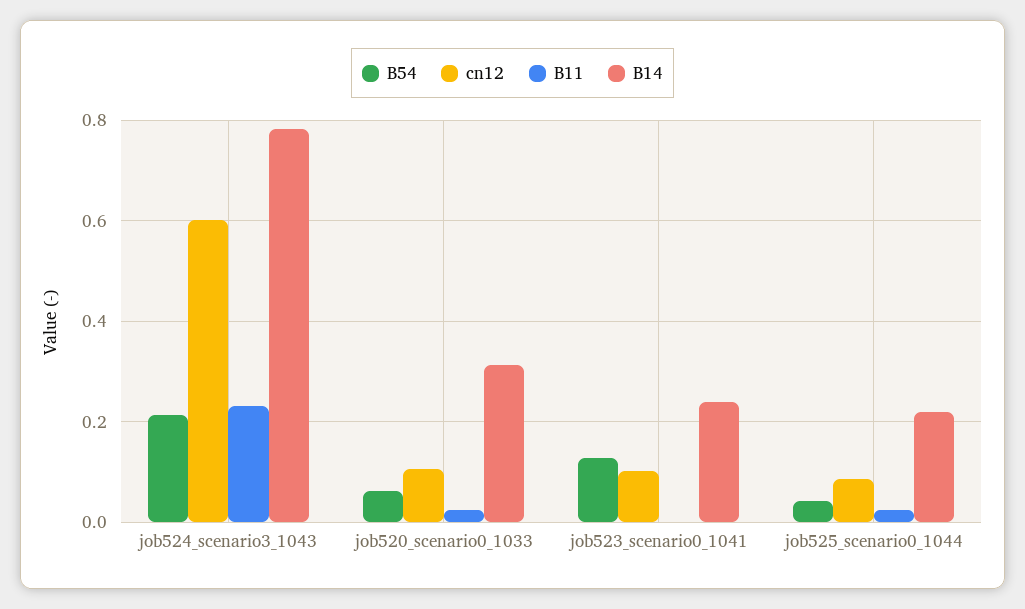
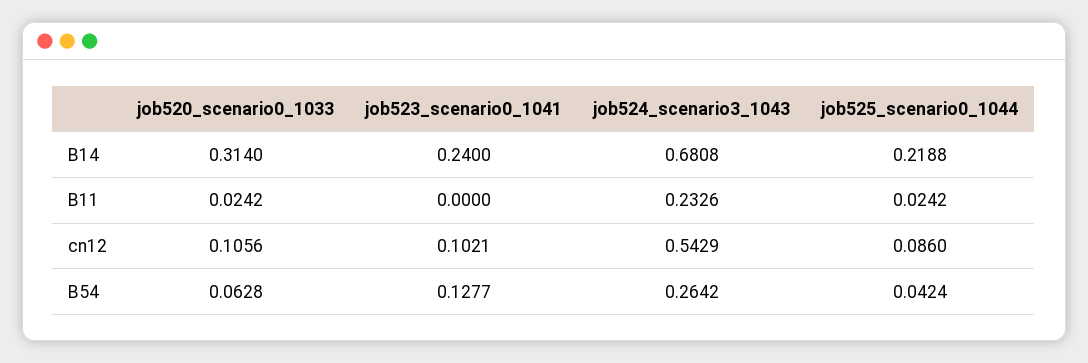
  {
    "B54": {
-     "job524_scenario3_1043": 0.22,
+     "job524_scenario3_1043": 0.2642,
      "job520_scenario0_1033": 0.0628,
      "job523_scenario0_1041": 0.1277,
      "job525_scenario0_1044": 0.0424
    },
    "cn12": {
-     "job524_scenario3_1043": 0.6,
+     "job524_scenario3_1043": 0.5429,
      "job520_scenario0_1033": 0.1056,
      "job523_scenario0_1041": 0.1021,
      "job525_scenario0_1044": 0.086
    },
    "B11": {
      "job524_scenario3_1043": 0.2326,
      "job520_scenario0_1033": 0.0242,
      "job523_scenario0_1041": 0,
      "job525_scenario0_1044": 0.0242
    },
    "B14": {
-     "job524_scenario3_1043": 0.78,
+     "job524_scenario3_1043": 0.6808,
      "job520_scenario0_1033": 0.314,
      "job523_scenario0_1041": 0.24,
      "job525_scenario0_1044": 0.2188
    }
  }

